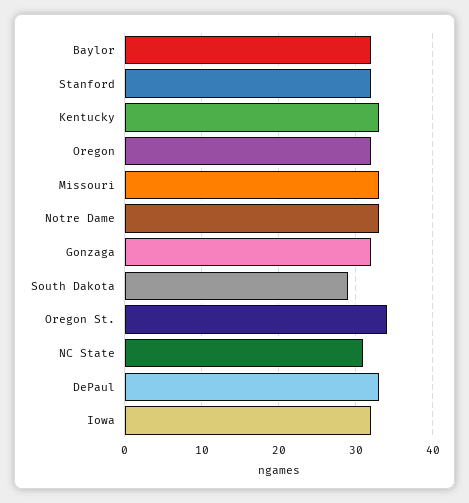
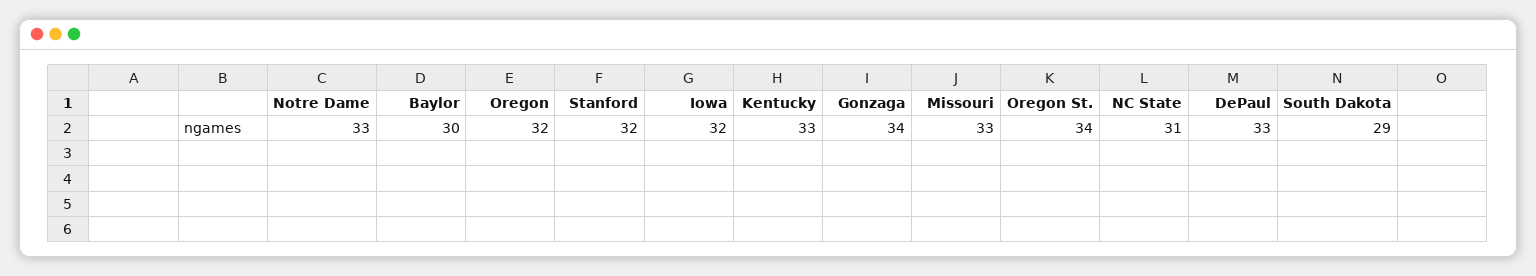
  {
-   "Baylor": 32,
+   "Baylor": 30,
    "Stanford": 32,
    "Kentucky": 33,
    "Oregon": 32,
    "Missouri": 33,
    "Notre Dame": 33,
-   "Gonzaga": 32,
+   "Gonzaga": 34,
    "South Dakota": 29,
    "Oregon St.": 34,
    "NC State": 31,
    "DePaul": 33,
    "Iowa": 32
  }

